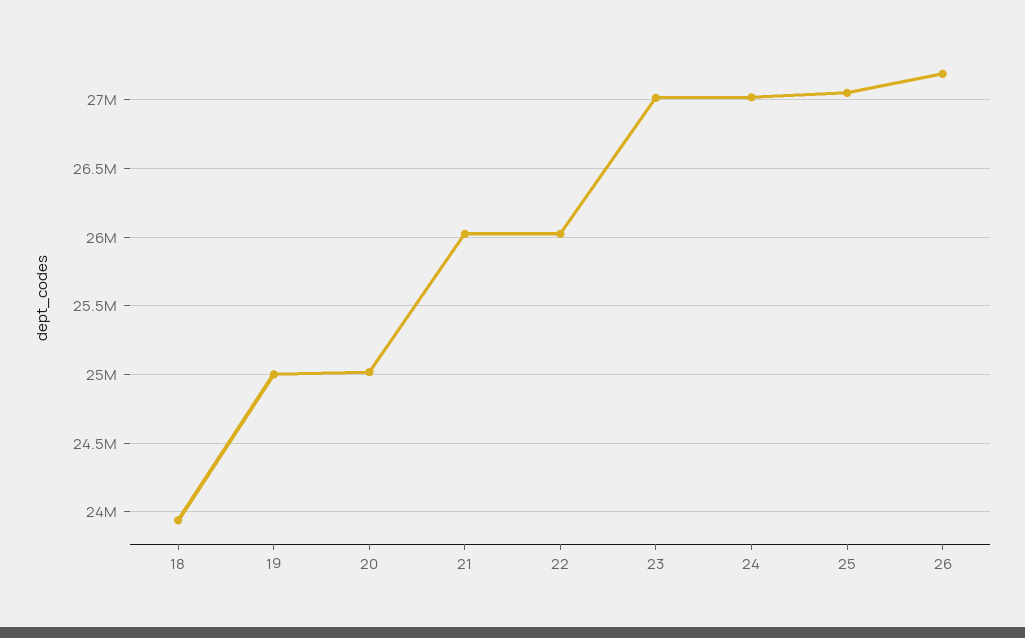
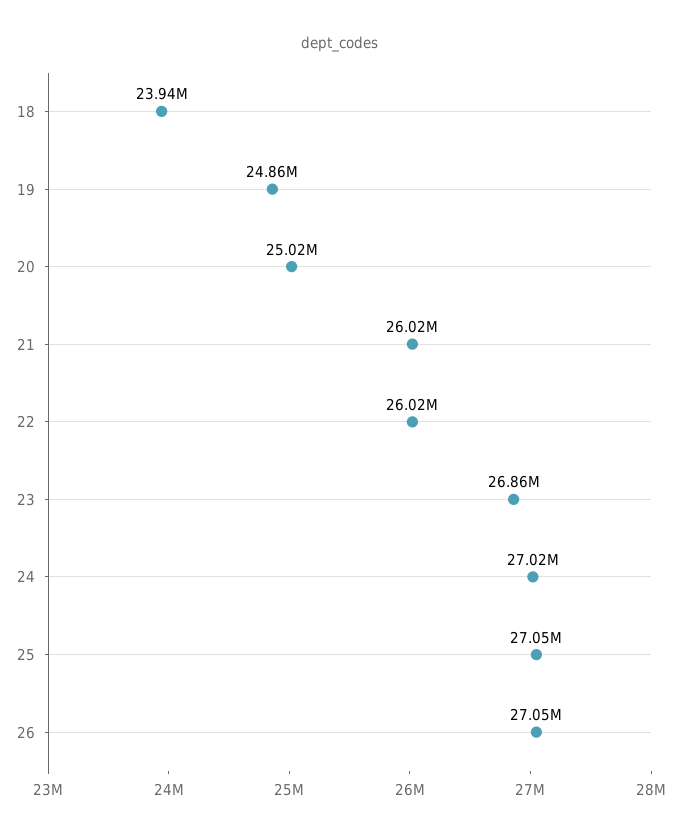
  {
    "18": 23940000,
-   "19": 25000000,
+   "19": 24860000,
    "20": 25020000,
    "21": 26020000,
    "22": 26020000,
-   "23": 27000000,
+   "23": 26860000,
    "24": 27020000,
    "25": 27050000,
-   "26": 27200000
+   "26": 27050000
  }

